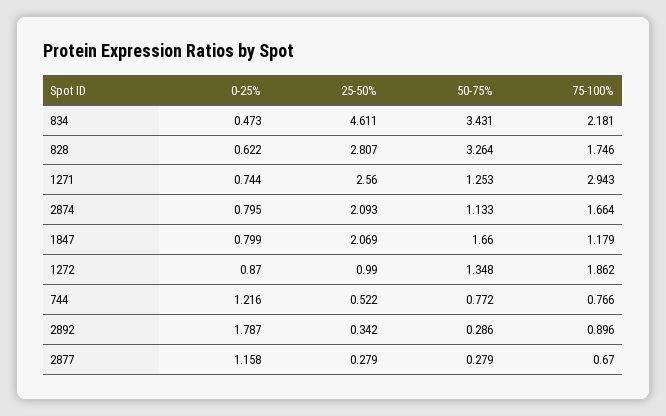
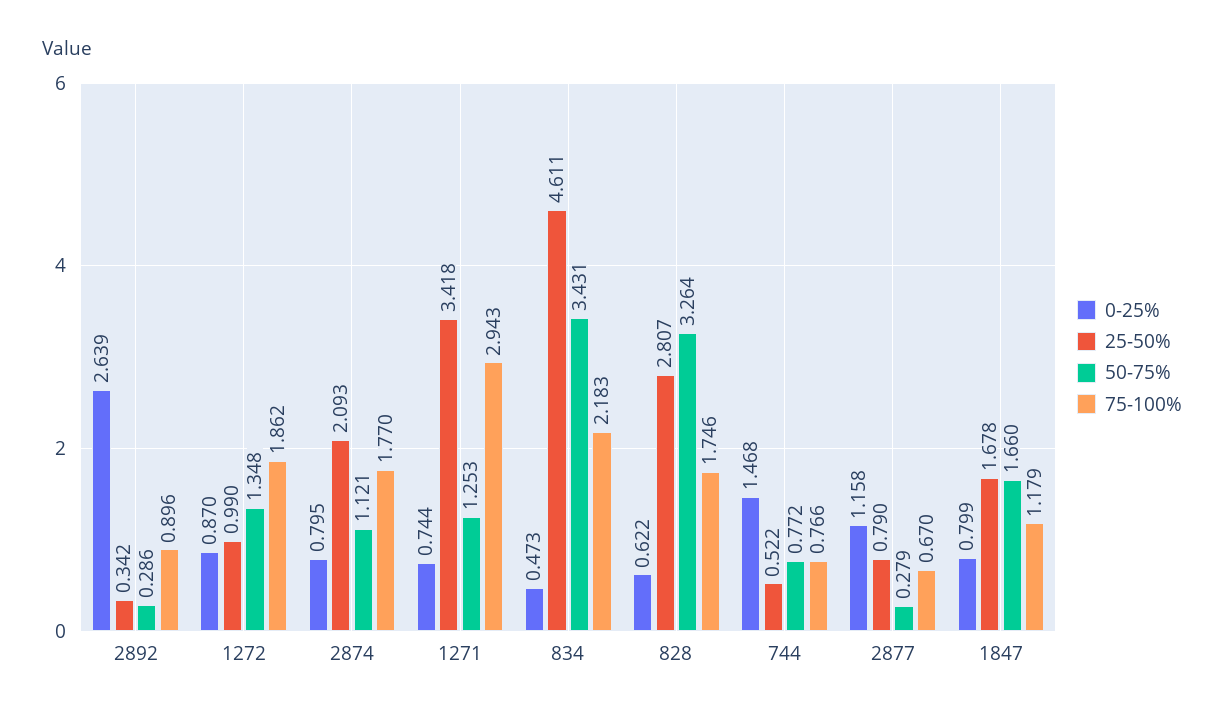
  {
    "0-25%": {
      "834": 0.473,
      "828": 0.622,
      "1271": 0.744,
      "2874": 0.795,
      "1847": 0.799,
      "1272": 0.87,
-     "744": 1.216,
+     "744": 1.468,
-     "2892": 1.787,
+     "2892": 2.639,
      "2877": 1.158
    },
    "25-50%": {
      "834": 4.611,
      "828": 2.807,
-     "1271": 2.56,
+     "1271": 3.418,
      "2874": 2.093,
-     "1847": 2.069,
+     "1847": 1.678,
      "1272": 0.99,
      "744": 0.522,
      "2892": 0.342,
-     "2877": 0.279
+     "2877": 0.79
    },
    "50-75%": {
      "834": 3.431,
      "828": 3.264,
      "1271": 1.253,
-     "2874": 1.133,
+     "2874": 1.121,
      "1847": 1.66,
      "1272": 1.348,
      "744": 0.772,
      "2892": 0.286,
      "2877": 0.279
    },
    "75-100%": {
-     "834": 2.181,
+     "834": 2.183,
      "828": 1.746,
      "1271": 2.943,
-     "2874": 1.664,
+     "2874": 1.77,
      "1847": 1.179,
      "1272": 1.862,
      "744": 0.766,
      "2892": 0.896,
      "2877": 0.67
    }
  }

